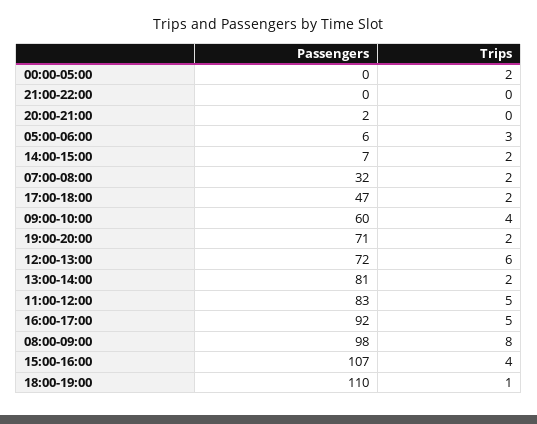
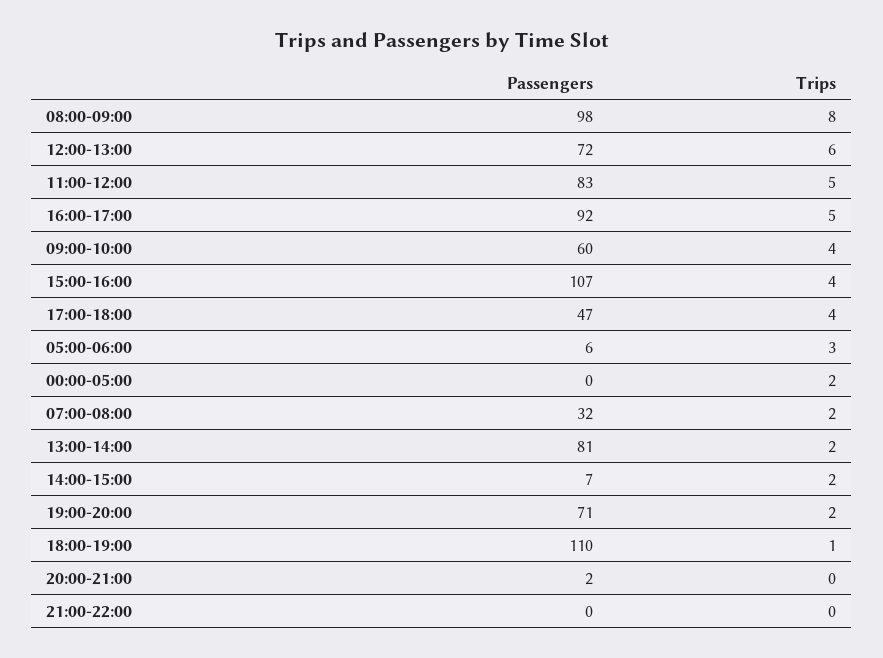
  {
    "Passengers": {
      "00:00-05:00": 0,
      "21:00-22:00": 0,
      "20:00-21:00": 2,
      "05:00-06:00": 6,
      "14:00-15:00": 7,
      "07:00-08:00": 32,
      "17:00-18:00": 47,
      "09:00-10:00": 60,
      "19:00-20:00": 71,
      "12:00-13:00": 72,
      "13:00-14:00": 81,
      "11:00-12:00": 83,
      "16:00-17:00": 92,
      "08:00-09:00": 98,
      "15:00-16:00": 107,
      "18:00-19:00": 110
    },
    "Trips": {
      "00:00-05:00": 2,
      "21:00-22:00": 0,
      "20:00-21:00": 0,
      "05:00-06:00": 3,
      "14:00-15:00": 2,
      "07:00-08:00": 2,
-     "17:00-18:00": 2,
+     "17:00-18:00": 4,
      "09:00-10:00": 4,
      "19:00-20:00": 2,
      "12:00-13:00": 6,
      "13:00-14:00": 2,
      "11:00-12:00": 5,
      "16:00-17:00": 5,
      "08:00-09:00": 8,
      "15:00-16:00": 4,
      "18:00-19:00": 1
    }
  }

